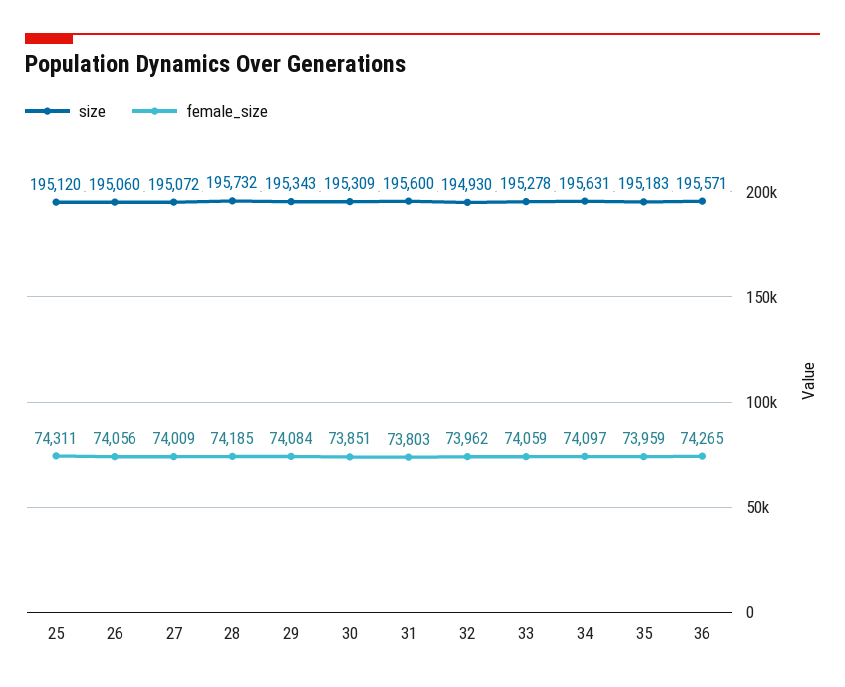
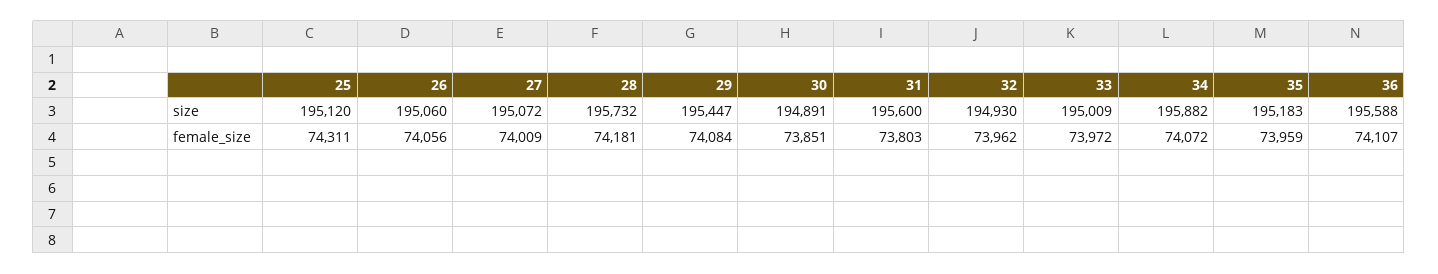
  {
    "size": {
      "25": 195120,
      "26": 195060,
      "27": 195072,
      "28": 195732,
-     "29": 195343,
+     "29": 195447,
-     "30": 195309,
+     "30": 194891,
      "31": 195600,
      "32": 194930,
-     "33": 195278,
+     "33": 195009,
-     "34": 195631,
+     "34": 195882,
      "35": 195183,
-     "36": 195571
+     "36": 195588
    },
    "female_size": {
      "25": 74311,
      "26": 74056,
      "27": 74009,
-     "28": 74185,
+     "28": 74181,
      "29": 74084,
      "30": 73851,
      "31": 73803,
      "32": 73962,
-     "33": 74059,
+     "33": 73972,
-     "34": 74097,
+     "34": 74072,
      "35": 73959,
-     "36": 74265
+     "36": 74107
    }
  }

